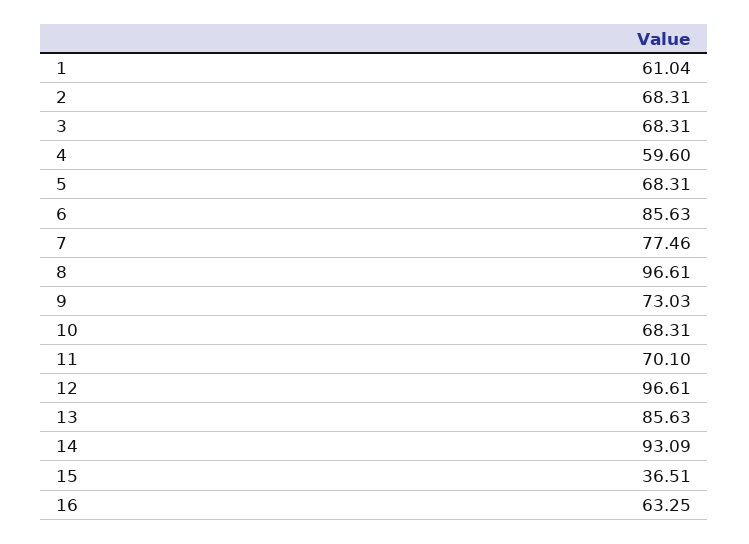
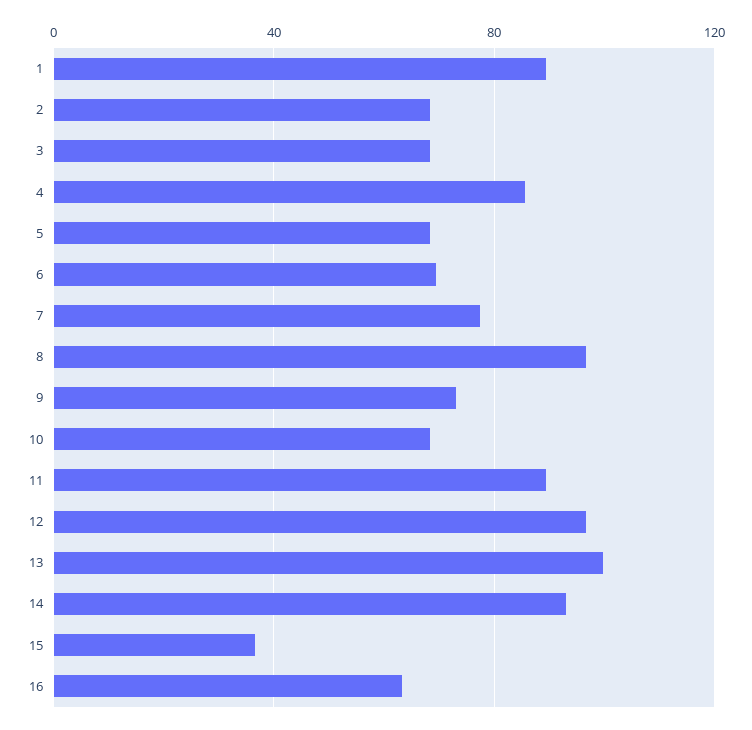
  {
-   "1": 61.04,
+   "1": 90,
    "2": 68.31,
    "3": 68.31,
-   "4": 59.6,
+   "4": 85,
    "5": 68.31,
-   "6": 85.63,
+   "6": 70,
    "7": 77.46,
    "8": 96.61,
    "9": 73.03,
    "10": 68.31,
-   "11": 70.1,
+   "11": 90,
    "12": 96.61,
-   "13": 85.63,
+   "13": 100,
    "14": 93.09,
    "15": 36.51,
    "16": 63.25
  }

